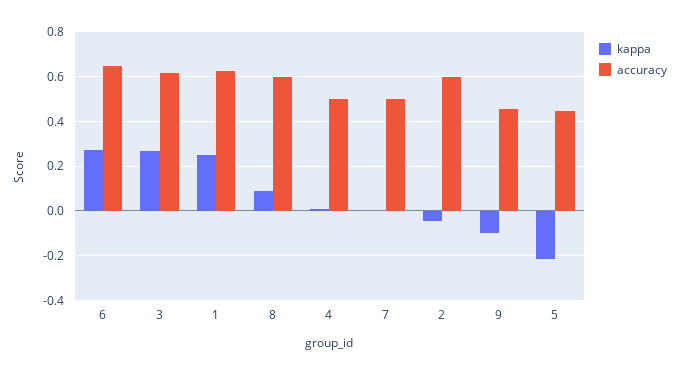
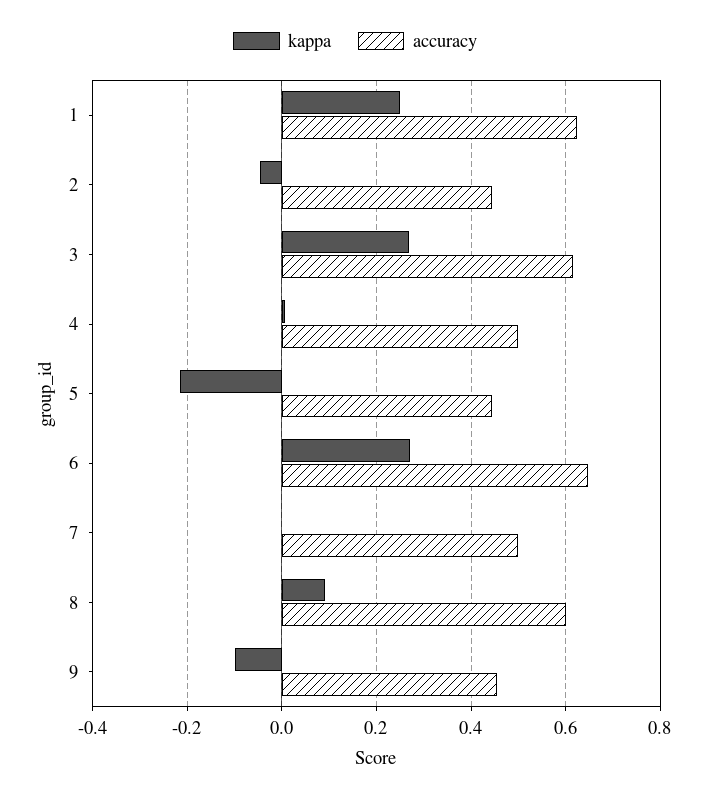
  {
    "kappa": {
      "6": 0.28,
      "3": 0.26,
      "1": 0.26,
      "8": 0.1,
      "4": 0,
      "7": 0,
      "2": -0.04,
      "9": -0.1,
      "5": -0.22
    },
    "accuracy": {
      "6": 0.64,
      "3": 0.62,
      "1": 0.62,
      "8": 0.6,
      "4": 0.5,
      "7": 0.5,
-     "2": 0.6,
+     "2": 0.44,
      "9": 0.46,
      "5": 0.44
    }
  }

